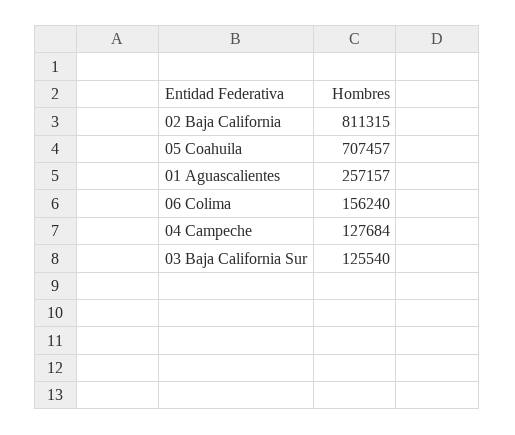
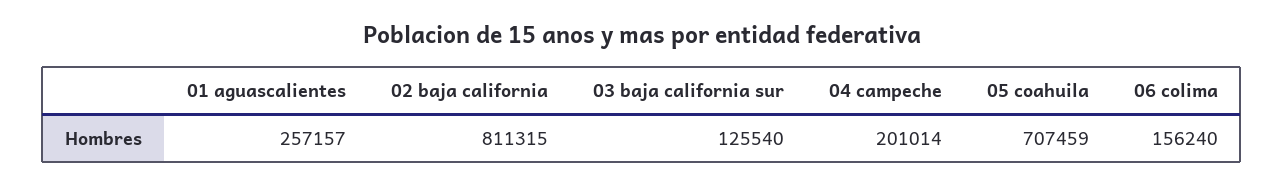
  {
    "02 Baja California": 811315,
-   "05 Coahuila": 707457,
+   "05 Coahuila": 707459,
    "01 Aguascalientes": 257157,
    "06 Colima": 156240,
-   "04 Campeche": 127684,
+   "04 Campeche": 201014,
    "03 Baja California Sur": 125540
  }

